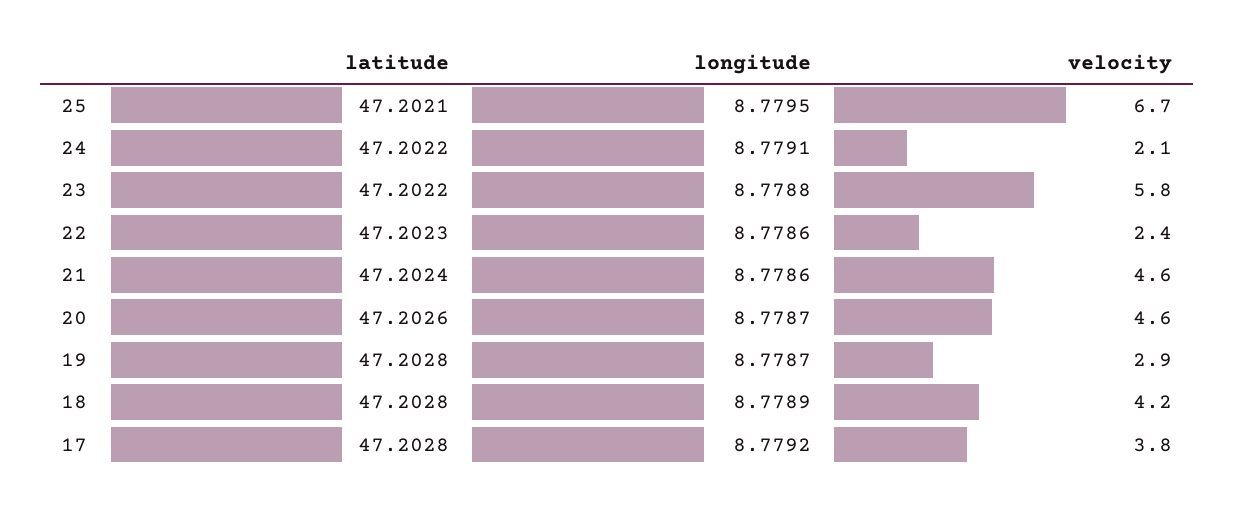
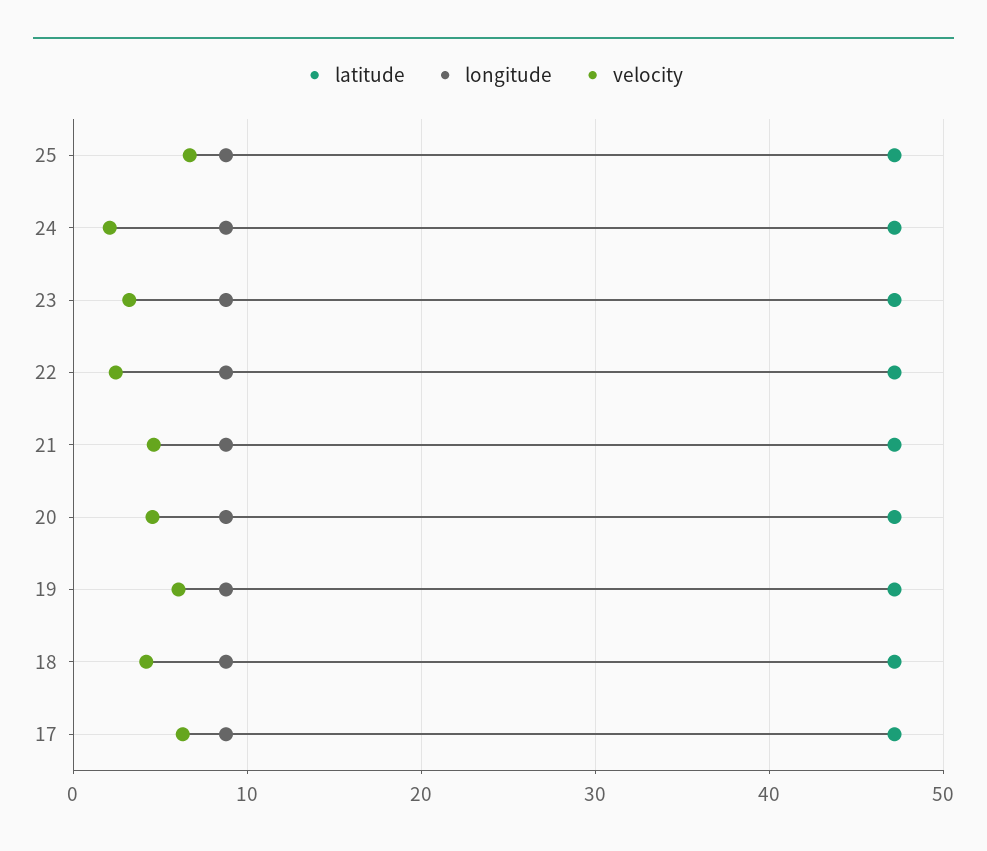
  {
    "latitude": {
      "25": 47.2021,
      "24": 47.2022,
      "23": 47.2022,
      "22": 47.2023,
      "21": 47.2024,
      "20": 47.2026,
      "19": 47.2028,
      "18": 47.2028,
      "17": 47.2028
    },
    "longitude": {
      "25": 8.7795,
      "24": 8.7791,
      "23": 8.7788,
      "22": 8.7786,
      "21": 8.7786,
      "20": 8.7787,
      "19": 8.7787,
      "18": 8.7789,
      "17": 8.7792
    },
    "velocity": {
      "25": 6.7,
      "24": 2.1,
-     "23": 5.8,
+     "23": 3,
      "22": 2.4,
      "21": 4.6,
      "20": 4.6,
-     "19": 2.9,
+     "19": 6,
      "18": 4.2,
-     "17": 3.8
+     "17": 6
    }
  }

